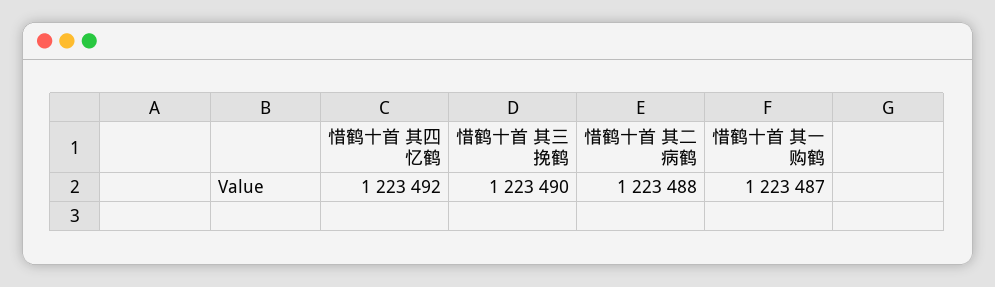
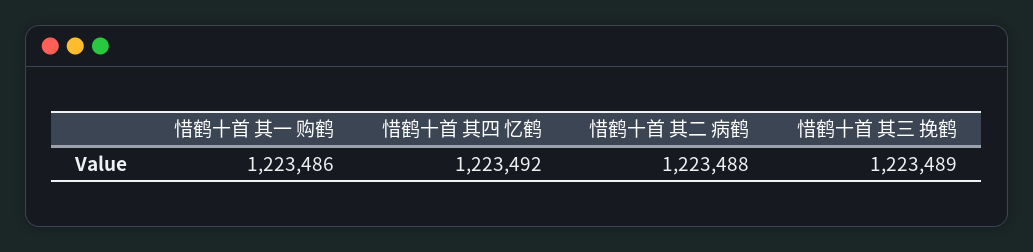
  {
    "惜鹤十首 其四 忆鹤": 1223492,
-   "惜鹤十首 其三 挽鹤": 1223490,
+   "惜鹤十首 其三 挽鹤": 1223489,
    "惜鹤十首 其二 病鹤": 1223488,
-   "惜鹤十首 其一 购鹤": 1223487
+   "惜鹤十首 其一 购鹤": 1223486
  }

